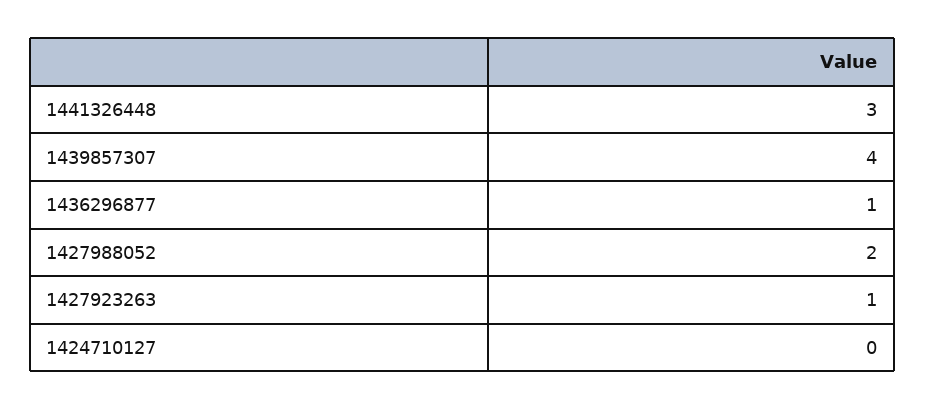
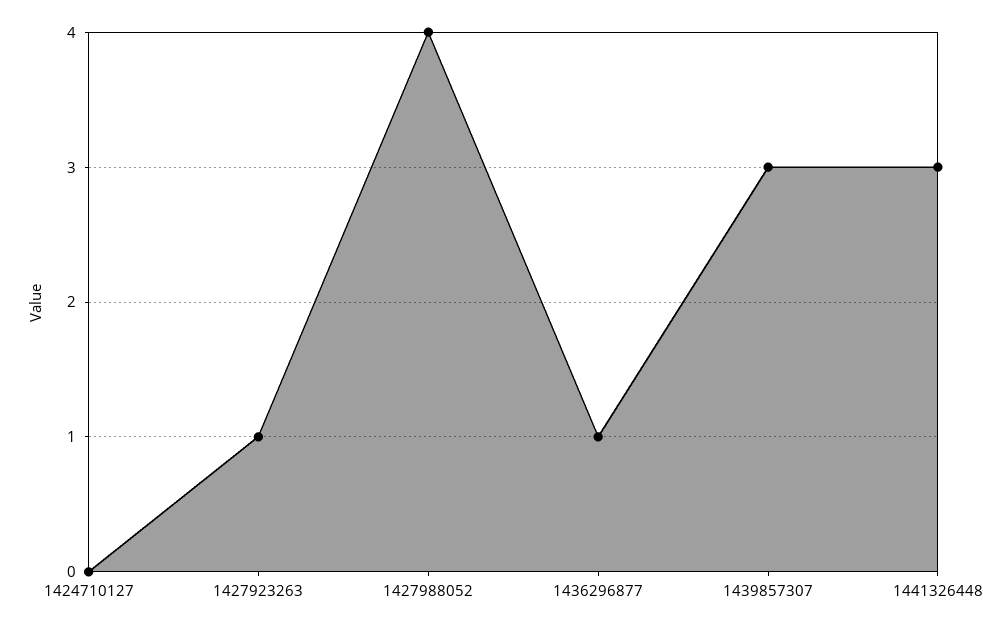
  {
    "1441326448": 3,
-   "1439857307": 4,
+   "1439857307": 3,
    "1436296877": 1,
-   "1427988052": 2,
+   "1427988052": 4,
    "1427923263": 1,
    "1424710127": 0
  }

